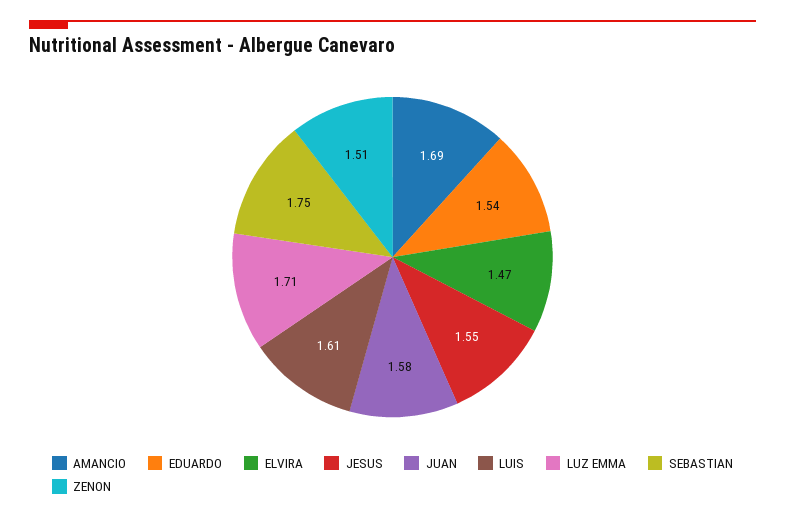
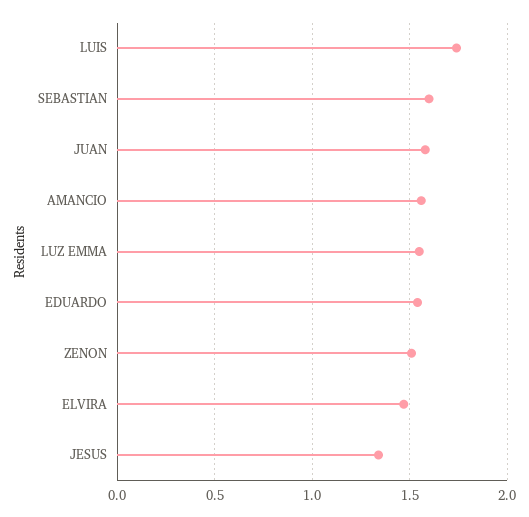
  {
-   "AMANCIO": 1.69,
+   "AMANCIO": 1.55,
    "EDUARDO": 1.54,
    "ELVIRA": 1.47,
-   "JESUS": 1.55,
+   "JESUS": 1.35,
    "JUAN": 1.58,
-   "LUIS": 1.61,
+   "LUIS": 1.75,
-   "LUZ EMMA": 1.71,
+   "LUZ EMMA": 1.55,
-   "SEBASTIAN": 1.75,
+   "SEBASTIAN": 1.6,
    "ZENON": 1.51
  }

